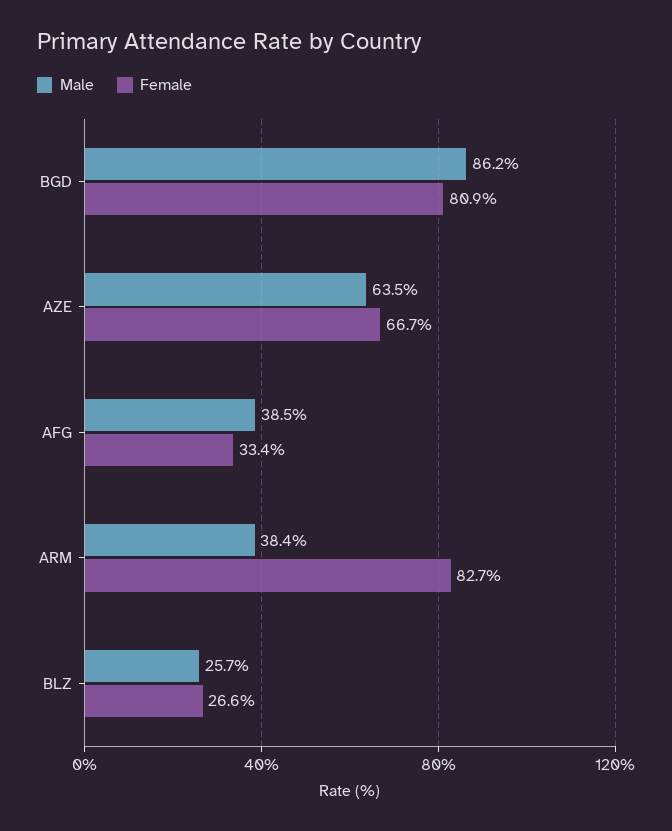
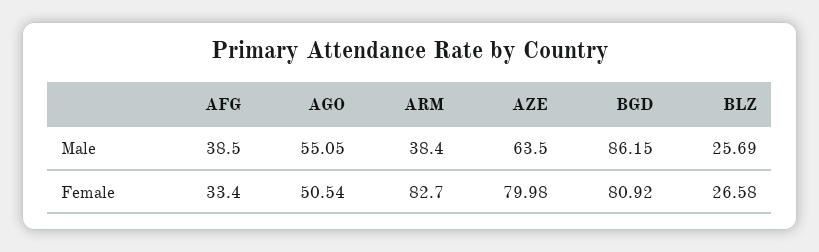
  {
    "Male": {
      "BGD": 86.15,
      "AZE": 63.5,
      "AFG": 38.5,
      "ARM": 38.4,
-     "BLZ": 25.69
+     "BLZ": 25.69,
+     "AGO": 55.05
    },
    "Female": {
      "BGD": 80.92,
-     "AZE": 66.7,
+     "AZE": 79.98,
      "AFG": 33.4,
      "ARM": 82.7,
-     "BLZ": 26.58
+     "BLZ": 26.58,
+     "AGO": 50.54
    }
  }

